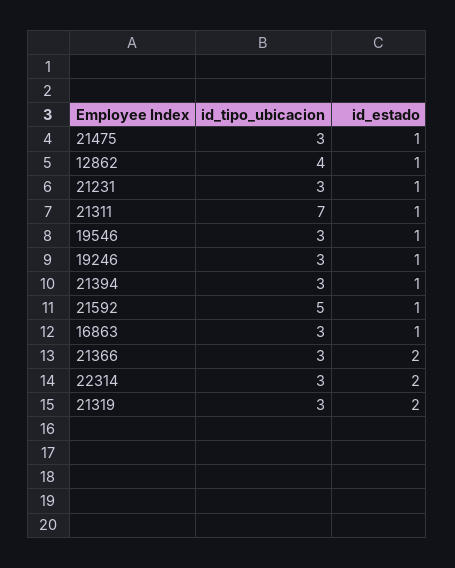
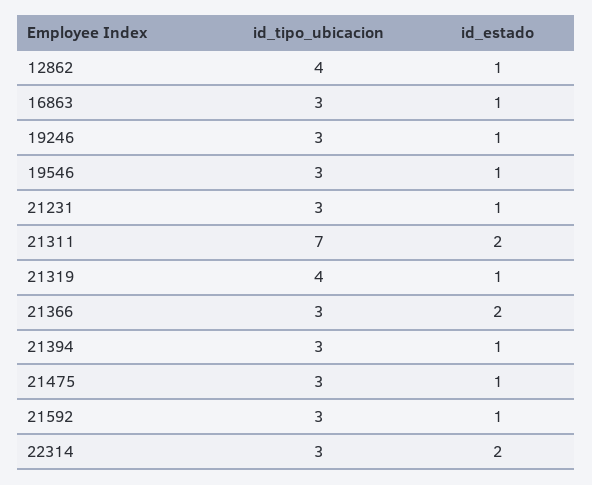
  {
    "id_tipo_ubicacion": {
      "21475": 3,
      "12862": 4,
      "21231": 3,
      "21311": 7,
      "19546": 3,
      "19246": 3,
      "21394": 3,
-     "21592": 5,
+     "21592": 3,
      "16863": 3,
      "21366": 3,
      "22314": 3,
-     "21319": 3
+     "21319": 4
    },
    "id_estado": {
      "21475": 1,
      "12862": 1,
      "21231": 1,
-     "21311": 1,
+     "21311": 2,
      "19546": 1,
      "19246": 1,
      "21394": 1,
      "21592": 1,
      "16863": 1,
      "21366": 2,
      "22314": 2,
-     "21319": 2
+     "21319": 1
    }
  }

